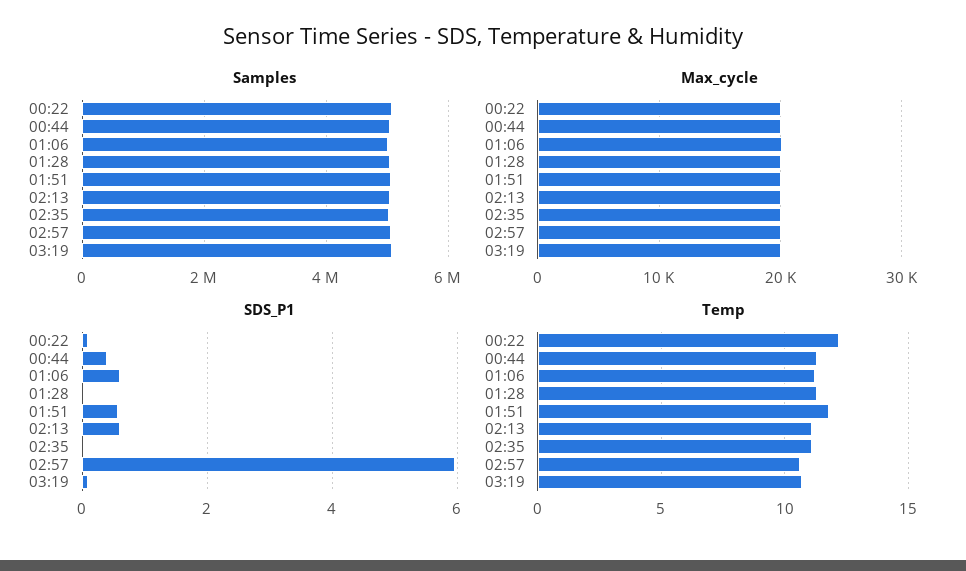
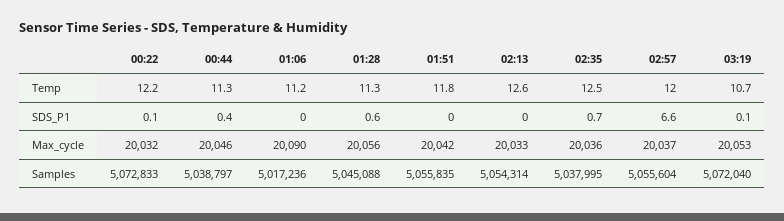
  {
    "Samples": {
      "00:22": 5072833,
      "00:44": 5038797,
      "01:06": 5017236,
      "01:28": 5045088,
      "01:51": 5055835,
      "02:13": 5054314,
      "02:35": 5037995,
      "02:57": 5055604,
      "03:19": 5072040
    },
    "Max_cycle": {
      "00:22": 20032,
      "00:44": 20046,
      "01:06": 20090,
      "01:28": 20056,
      "01:51": 20042,
      "02:13": 20033,
      "02:35": 20036,
      "02:57": 20037,
      "03:19": 20053
    },
    "SDS_P1": {
      "00:22": 0.1,
      "00:44": 0.4,
-     "01:06": 0.6,
+     "01:06": 0,
-     "01:28": 0,
+     "01:28": 0.6,
-     "01:51": 0.6,
+     "01:51": 0,
-     "02:13": 0.6,
+     "02:13": 0,
-     "02:35": 0,
+     "02:35": 0.7,
-     "02:57": 6,
+     "02:57": 6.6,
      "03:19": 0.1
    },
    "Temp": {
      "00:22": 12.2,
      "00:44": 11.3,
      "01:06": 11.2,
      "01:28": 11.3,
      "01:51": 11.8,
-     "02:13": 11,
+     "02:13": 12.6,
-     "02:35": 11,
+     "02:35": 12.5,
-     "02:57": 10.5,
+     "02:57": 12,
      "03:19": 10.7
    }
  }

